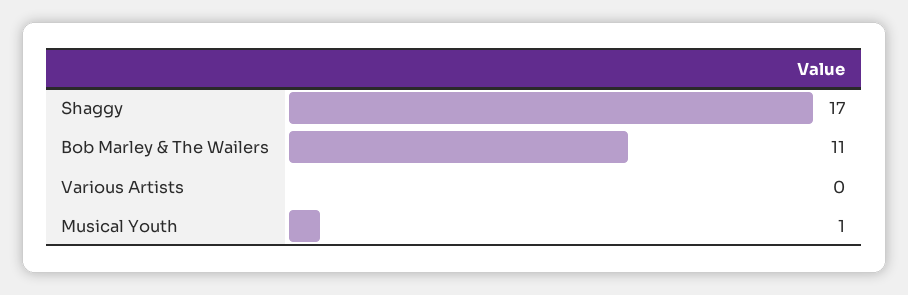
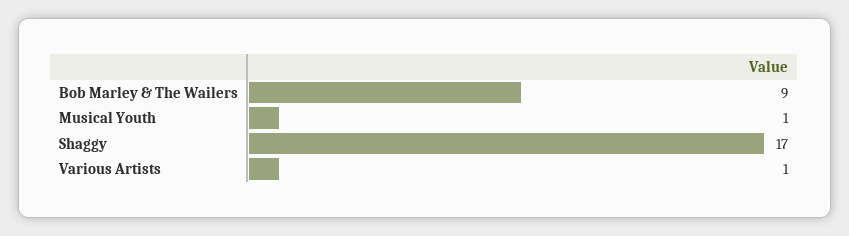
  {
    "Shaggy": 17,
-   "Bob Marley & The Wailers": 11,
+   "Bob Marley & The Wailers": 9,
-   "Various Artists": 0,
+   "Various Artists": 1,
    "Musical Youth": 1
  }

